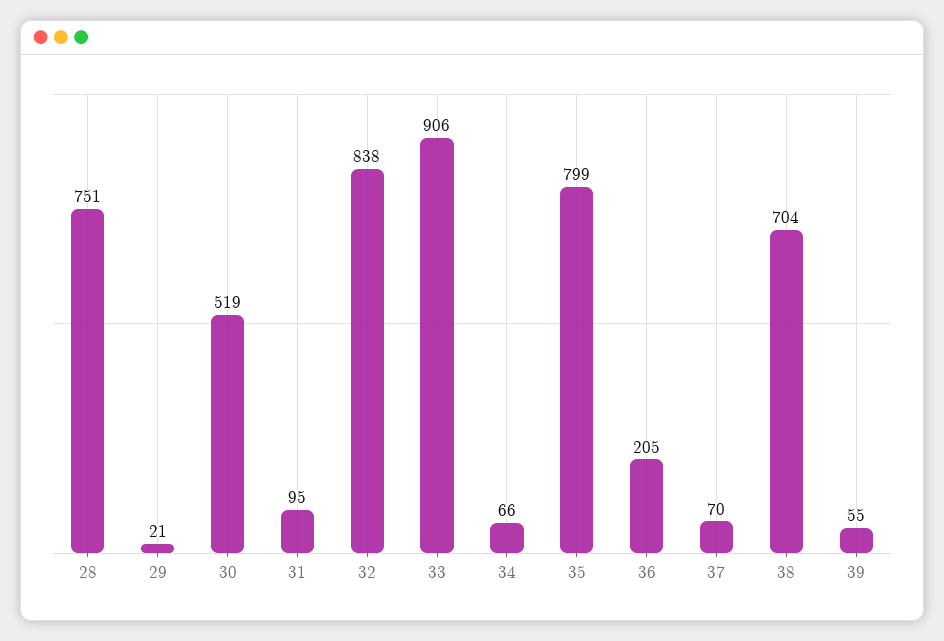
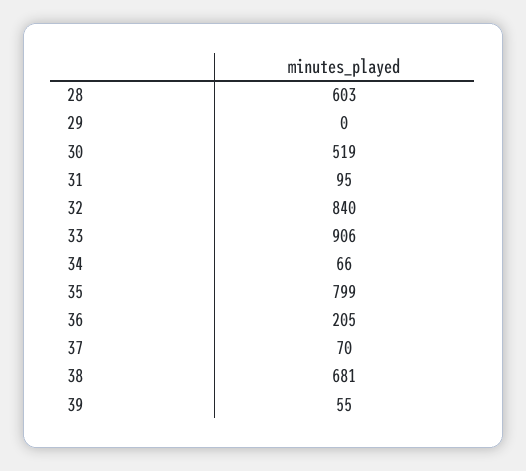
  {
-   "28": 751,
+   "28": 603,
-   "29": 21,
+   "29": 0,
    "30": 519,
    "31": 95,
-   "32": 838,
+   "32": 840,
    "33": 906,
    "34": 66,
    "35": 799,
    "36": 205,
    "37": 70,
-   "38": 704,
+   "38": 681,
    "39": 55
  }

